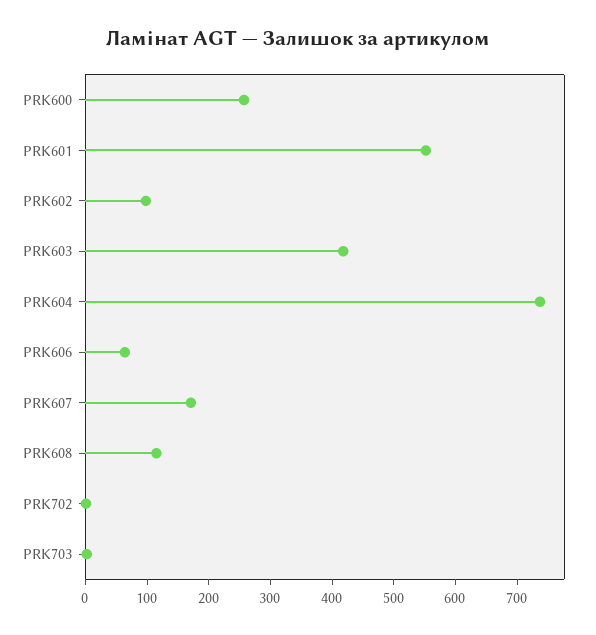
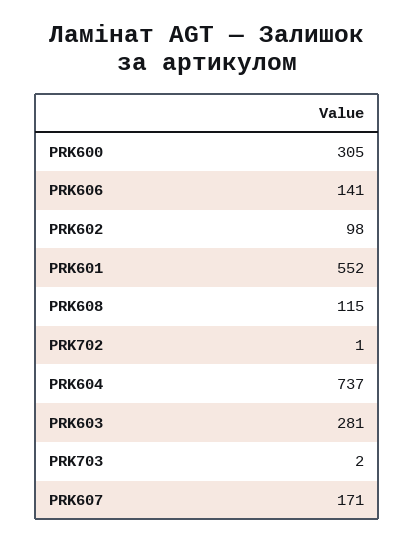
  {
-   "PRK600": 260,
+   "PRK600": 305,
    "PRK601": 552,
    "PRK602": 98,
-   "PRK603": 420,
+   "PRK603": 281,
    "PRK604": 737,
-   "PRK606": 60,
+   "PRK606": 141,
    "PRK607": 171,
    "PRK608": 115,
    "PRK702": 1,
    "PRK703": 2
  }

